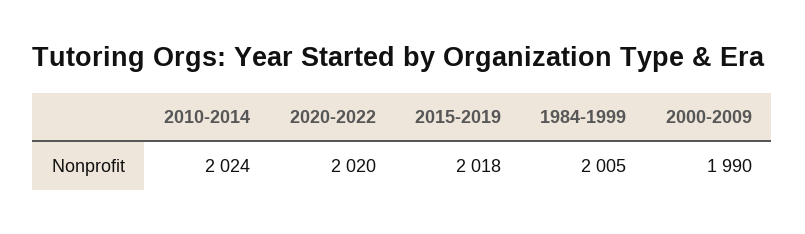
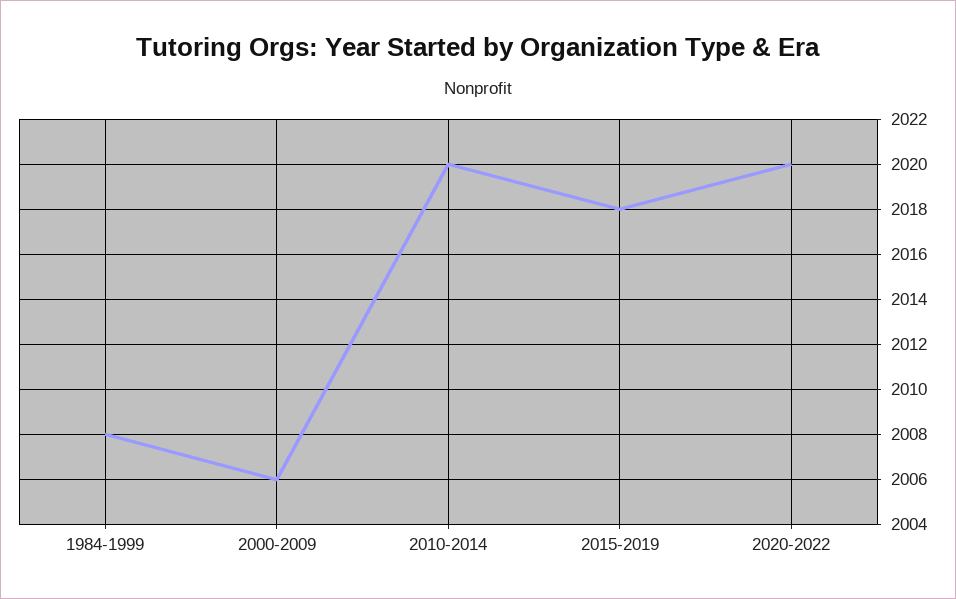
  {
-   "2010-2014": 2024,
+   "2010-2014": 2020,
    "2020-2022": 2020,
    "2015-2019": 2018,
-   "1984-1999": 2005,
+   "1984-1999": 2008,
-   "2000-2009": 1990
+   "2000-2009": 2006
  }

